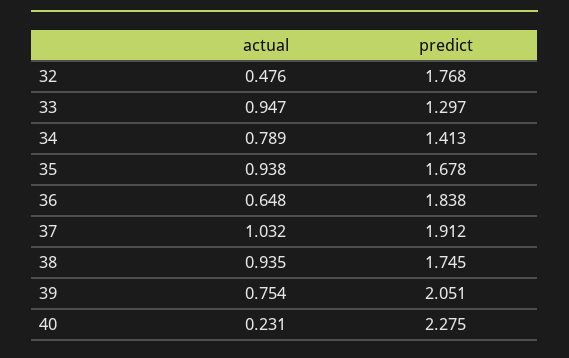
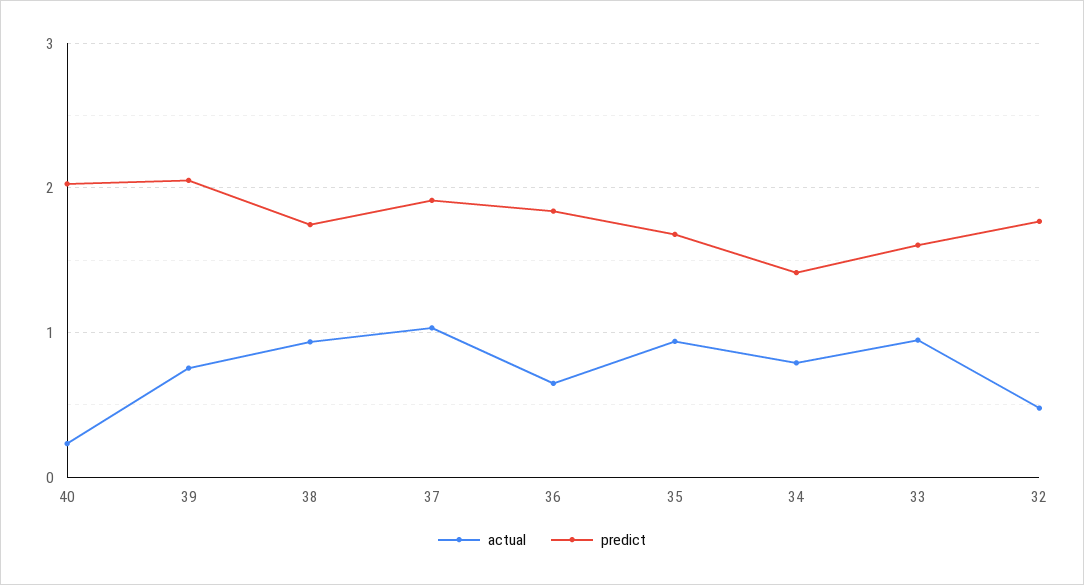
  {
    "actual": {
      "32": 0.476,
      "33": 0.947,
      "34": 0.789,
      "35": 0.938,
      "36": 0.648,
      "37": 1.032,
      "38": 0.935,
      "39": 0.754,
      "40": 0.231
    },
    "predict": {
      "32": 1.768,
-     "33": 1.297,
+     "33": 1.6,
      "34": 1.413,
      "35": 1.678,
      "36": 1.838,
      "37": 1.912,
      "38": 1.745,
      "39": 2.051,
-     "40": 2.275
+     "40": 2
    }
  }

